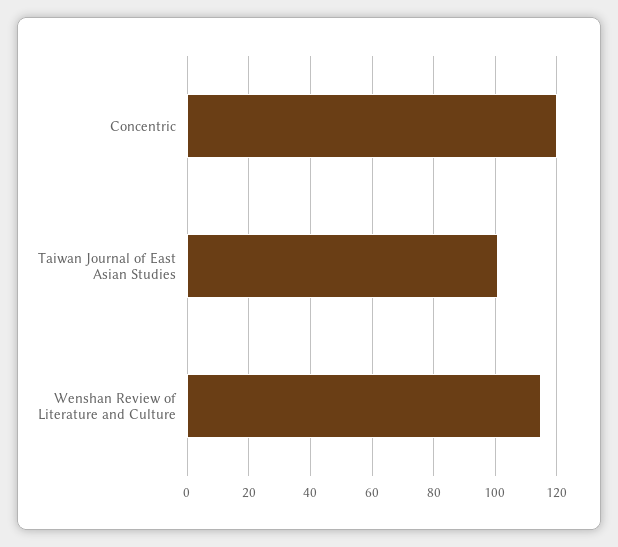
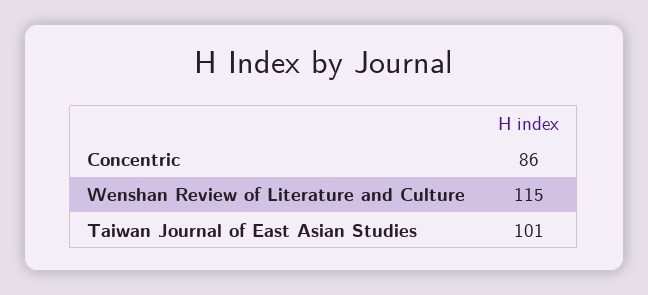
  {
-   "Concentric": 120,
+   "Concentric": 86,
    "Taiwan Journal of East Asian Studies": 101,
    "Wenshan Review of Literature and Culture": 115
  }

